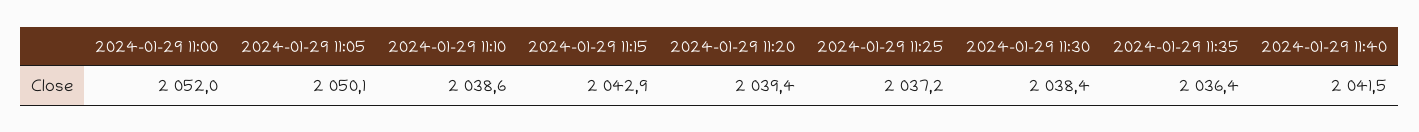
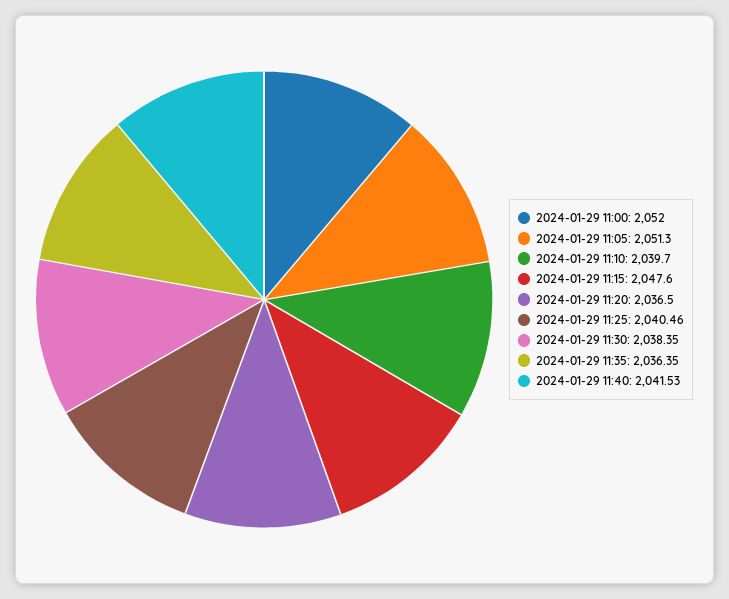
  {
    "2024-01-29 11:00": 2052,
-   "2024-01-29 11:05": 2050.1,
+   "2024-01-29 11:05": 2051.3,
-   "2024-01-29 11:10": 2038.6,
+   "2024-01-29 11:10": 2039.7,
-   "2024-01-29 11:15": 2042.9,
+   "2024-01-29 11:15": 2047.6,
-   "2024-01-29 11:20": 2039.4,
+   "2024-01-29 11:20": 2036.5,
-   "2024-01-29 11:25": 2037.2,
+   "2024-01-29 11:25": 2040.46,
    "2024-01-29 11:30": 2038.35,
    "2024-01-29 11:35": 2036.35,
    "2024-01-29 11:40": 2041.53
  }

